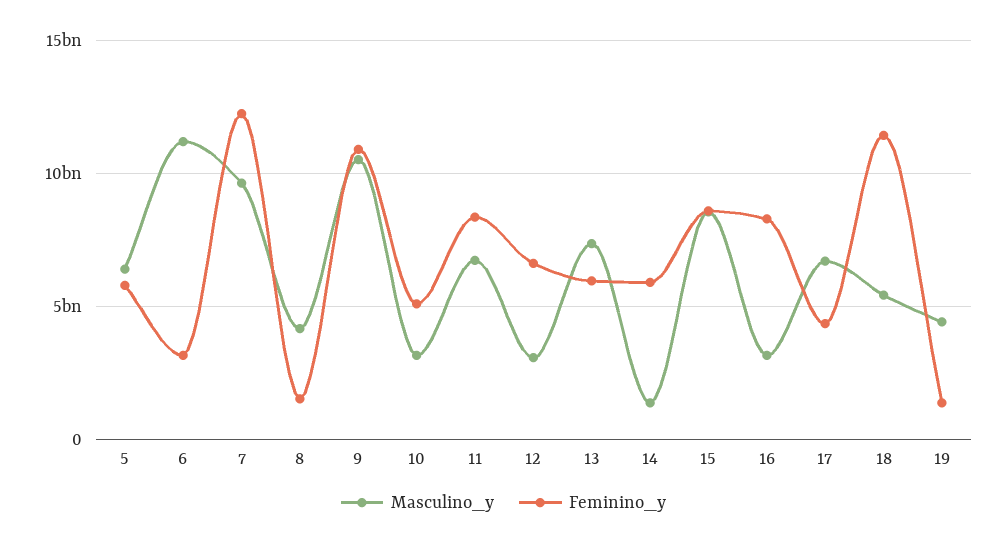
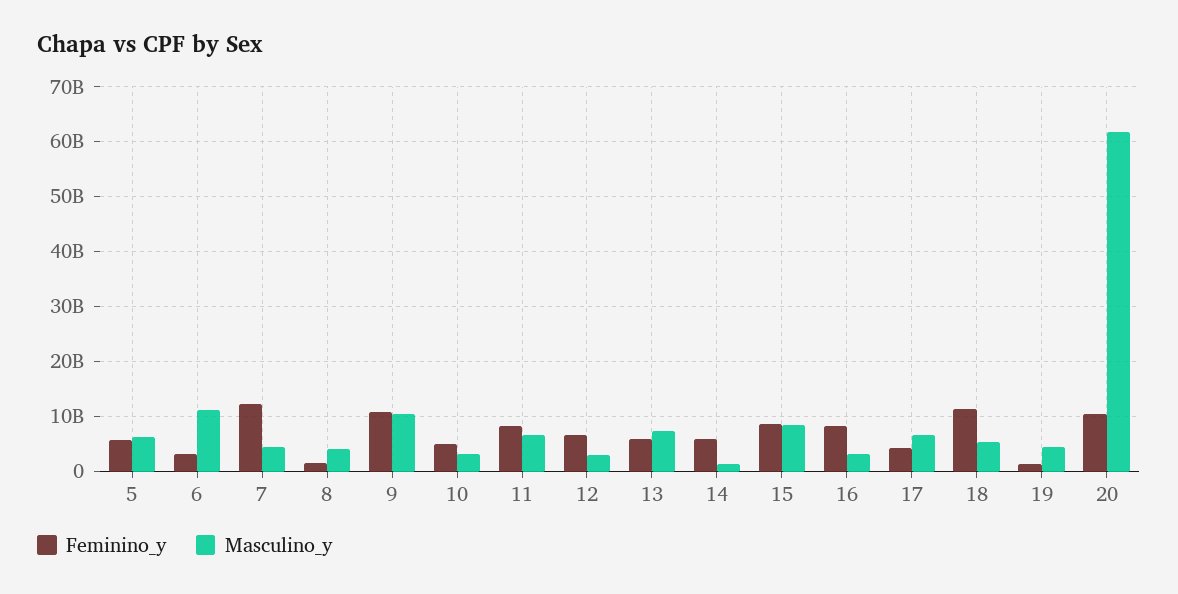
  {
    "Masculino_y": {
      "5": 6500000000,
      "6": 11000000000,
-     "7": 9500000000,
+     "7": 4000000000,
      "8": 4000000000,
      "9": 10500000000,
      "10": 3000000000,
      "11": 6500000000,
      "12": 3000000000,
      "13": 7500000000,
      "14": 1500000000,
      "15": 8500000000,
      "16": 3000000000,
      "17": 6500000000,
      "18": 5500000000,
-     "19": 4500000000
+     "19": 4500000000,
+     "20": 62000000000
    },
    "Feminino_y": {
      "5": 6000000000,
      "6": 3000000000,
      "7": 12000000000,
      "8": 1500000000,
      "9": 11000000000,
      "10": 5000000000,
      "11": 8500000000,
      "12": 6500000000,
      "13": 6000000000,
      "14": 6000000000,
      "15": 8500000000,
      "16": 8500000000,
      "17": 4500000000,
      "18": 11500000000,
-     "19": 1500000000
+     "19": 1500000000,
+     "20": 10000000000
    }
  }

